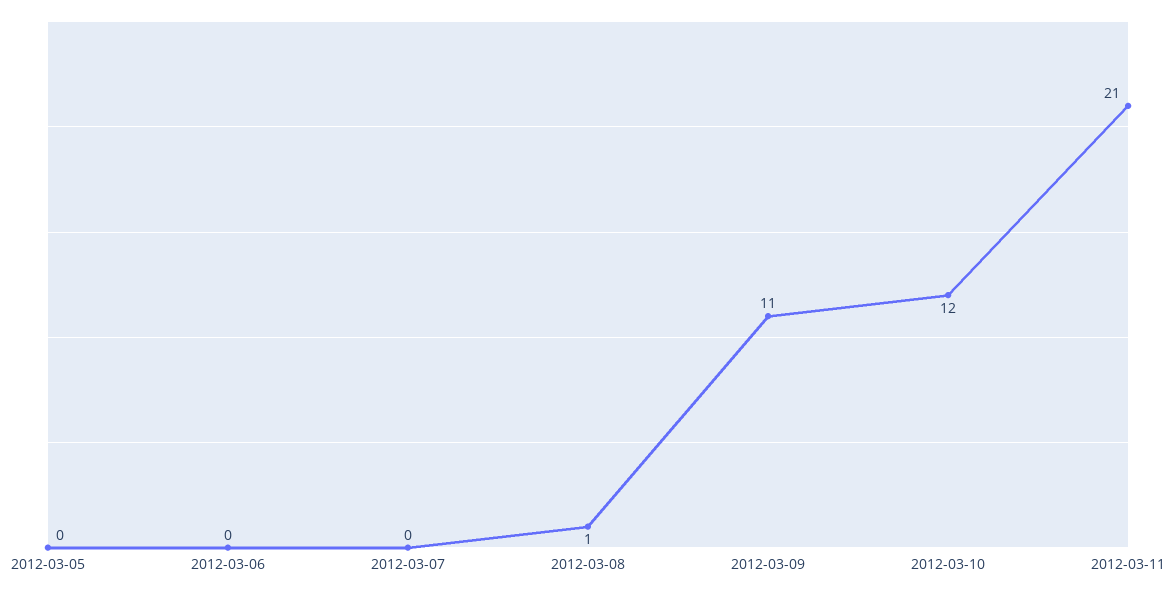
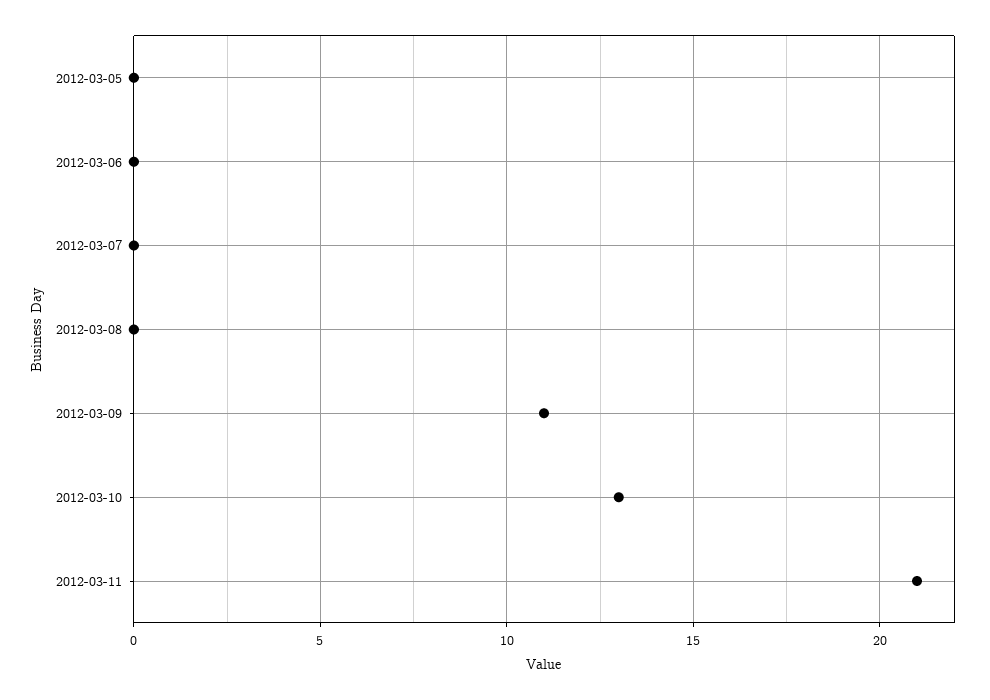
  {
    "2012-03-05": 0,
    "2012-03-06": 0,
    "2012-03-07": 0,
-   "2012-03-08": 1,
+   "2012-03-08": 0,
    "2012-03-09": 11,
-   "2012-03-10": 12,
+   "2012-03-10": 13,
    "2012-03-11": 21
  }

